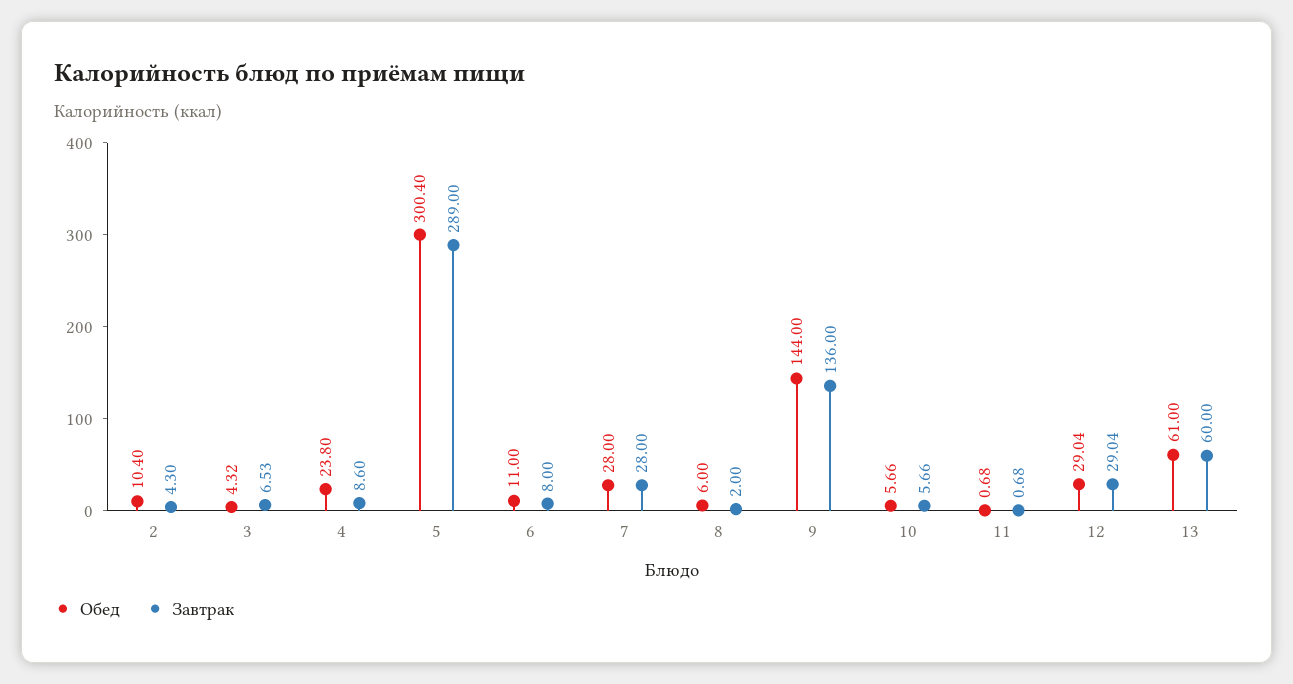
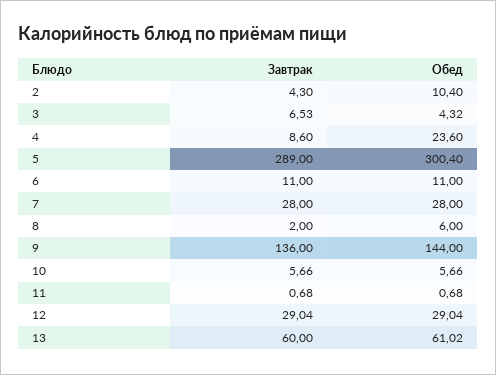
  {
    "Обед": {
      "2": 10.4,
      "3": 4.32,
-     "4": 23.8,
+     "4": 23.6,
      "5": 300.4,
      "6": 11,
      "7": 28,
      "8": 6,
      "9": 144,
      "10": 5.66,
      "11": 0.68,
      "12": 29.04,
-     "13": 61
+     "13": 61.02
    },
    "Завтрак": {
      "2": 4.3,
      "3": 6.53,
      "4": 8.6,
      "5": 289,
-     "6": 8,
+     "6": 11,
      "7": 28,
      "8": 2,
      "9": 136,
      "10": 5.66,
      "11": 0.68,
      "12": 29.04,
      "13": 60
    }
  }

